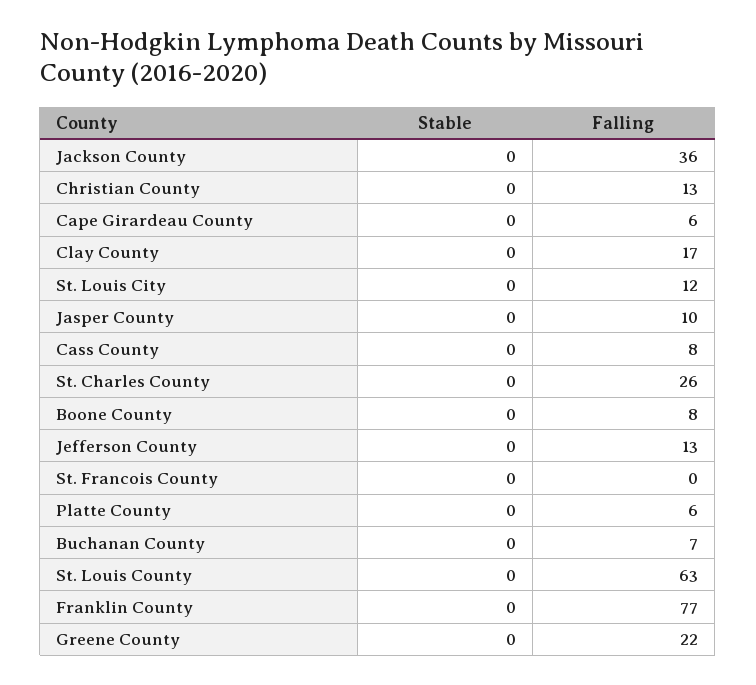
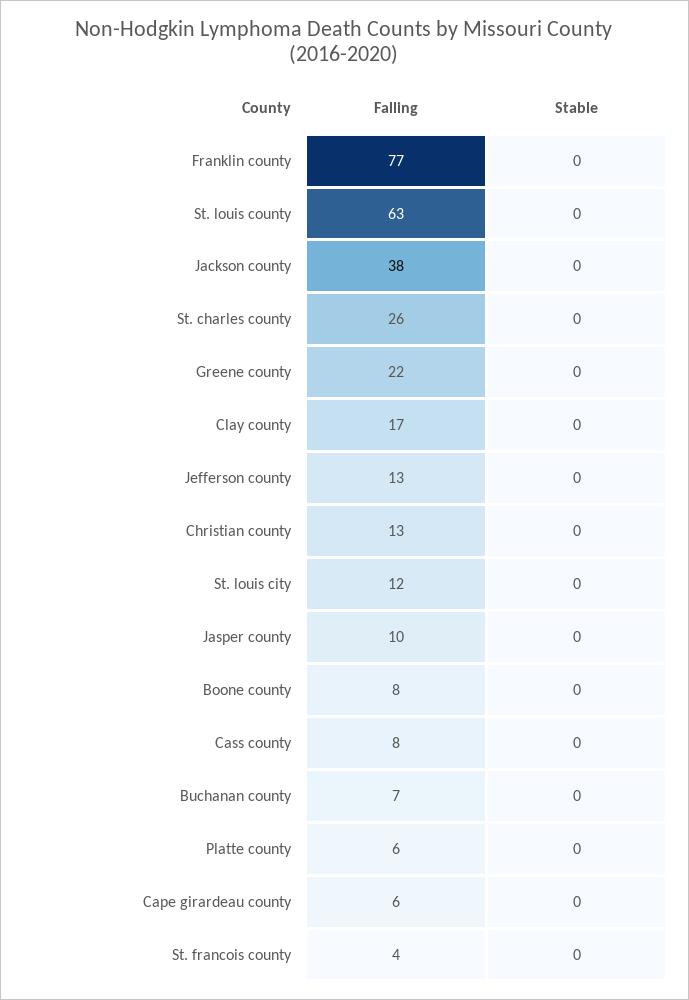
  {
    "Stable": {
      "Jackson County": 0,
      "Christian County": 0,
      "Cape Girardeau County": 0,
      "Clay County": 0,
      "St. Louis City": 0,
      "Jasper County": 0,
      "Cass County": 0,
      "St. Charles County": 0,
      "Boone County": 0,
      "Jefferson County": 0,
      "St. Francois County": 0,
      "Platte County": 0,
      "Buchanan County": 0,
      "St. Louis County": 0,
      "Franklin County": 0,
      "Greene County": 0
    },
    "Falling": {
-     "Jackson County": 36,
+     "Jackson County": 38,
      "Christian County": 13,
      "Cape Girardeau County": 6,
      "Clay County": 17,
      "St. Louis City": 12,
      "Jasper County": 10,
      "Cass County": 8,
      "St. Charles County": 26,
      "Boone County": 8,
      "Jefferson County": 13,
-     "St. Francois County": 0,
+     "St. Francois County": 4,
      "Platte County": 6,
      "Buchanan County": 7,
      "St. Louis County": 63,
      "Franklin County": 77,
      "Greene County": 22
    }
  }

